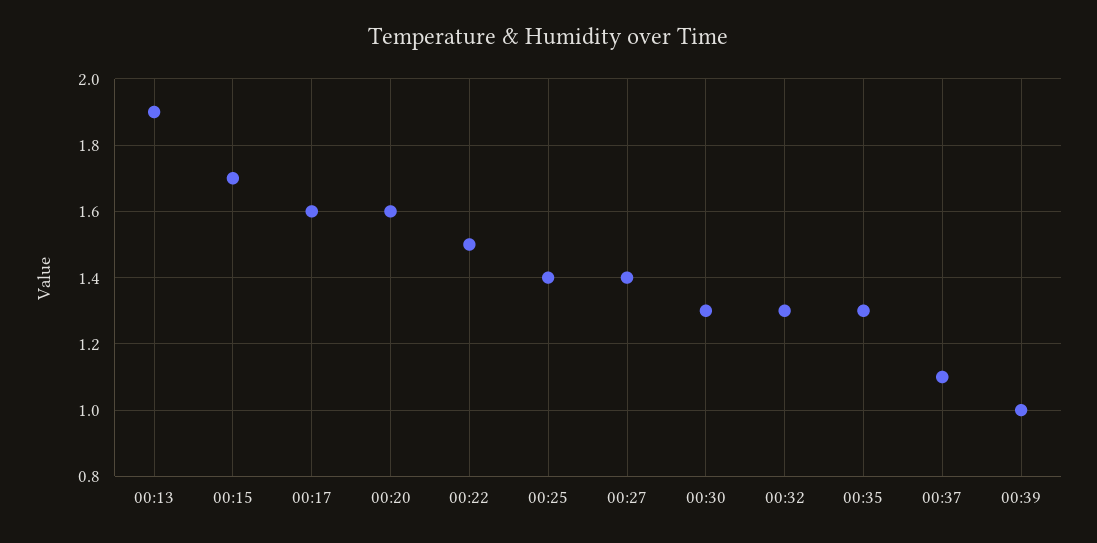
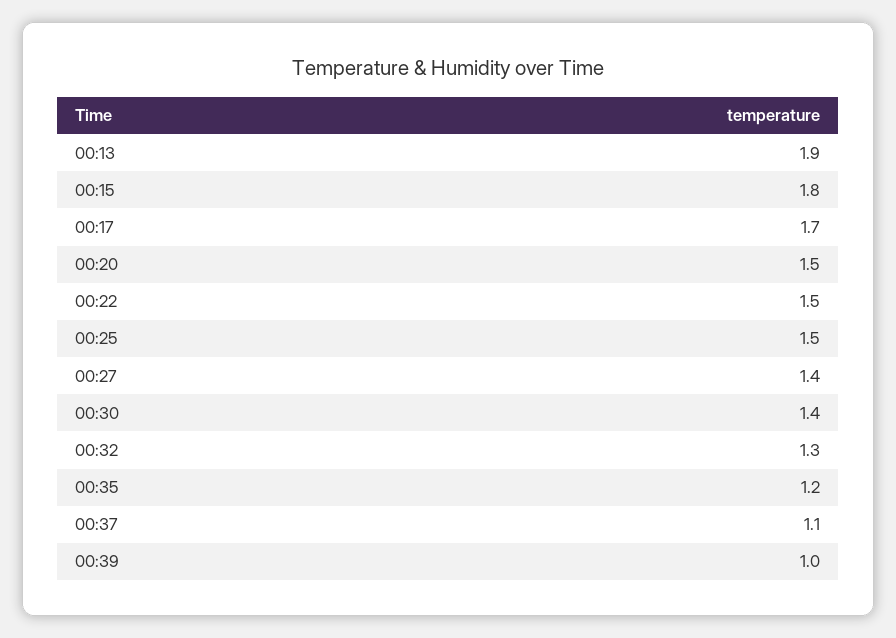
  {
    "00:13": 1.9,
-   "00:15": 1.7,
+   "00:15": 1.8,
-   "00:17": 1.6,
+   "00:17": 1.7,
-   "00:20": 1.6,
+   "00:20": 1.5,
    "00:22": 1.5,
-   "00:25": 1.4,
+   "00:25": 1.5,
    "00:27": 1.4,
-   "00:30": 1.3,
+   "00:30": 1.4,
    "00:32": 1.3,
-   "00:35": 1.3,
+   "00:35": 1.2,
    "00:37": 1.1,
    "00:39": 1
  }

